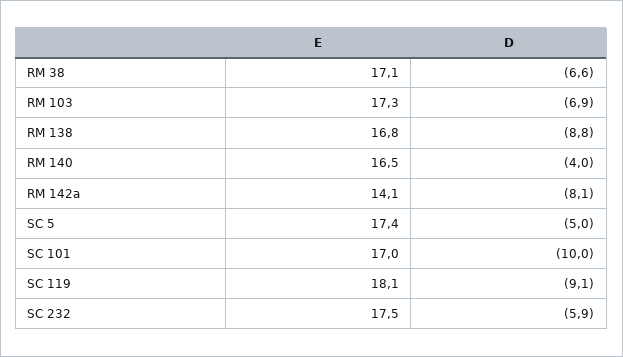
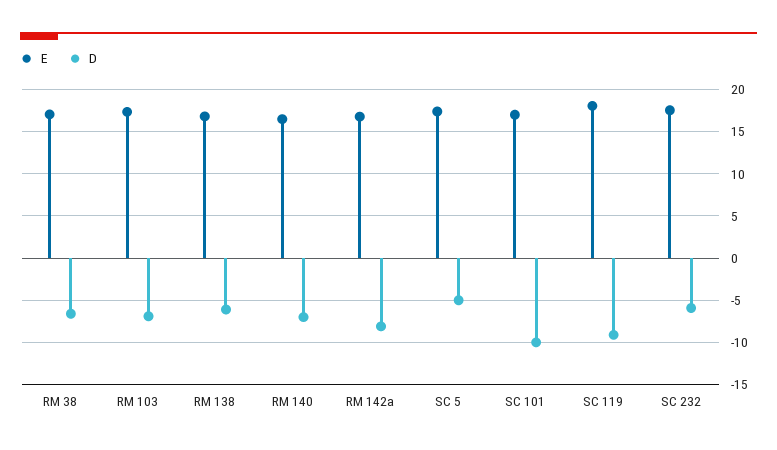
  {
    "E": {
      "RM 38": 17.1,
      "RM 103": 17.3,
      "RM 138": 16.8,
      "RM 140": 16.5,
-     "RM 142a": 14.1,
+     "RM 142a": 17,
      "SC 5": 17.4,
      "SC 101": 17,
      "SC 119": 18.1,
      "SC 232": 17.5
    },
    "D": {
      "RM 38": -6.6,
      "RM 103": -6.9,
-     "RM 138": -8.8,
+     "RM 138": -6,
-     "RM 140": -4,
+     "RM 140": -7,
      "RM 142a": -8.1,
      "SC 5": -5,
      "SC 101": -10,
      "SC 119": -9.1,
      "SC 232": -5.9
    }
  }

